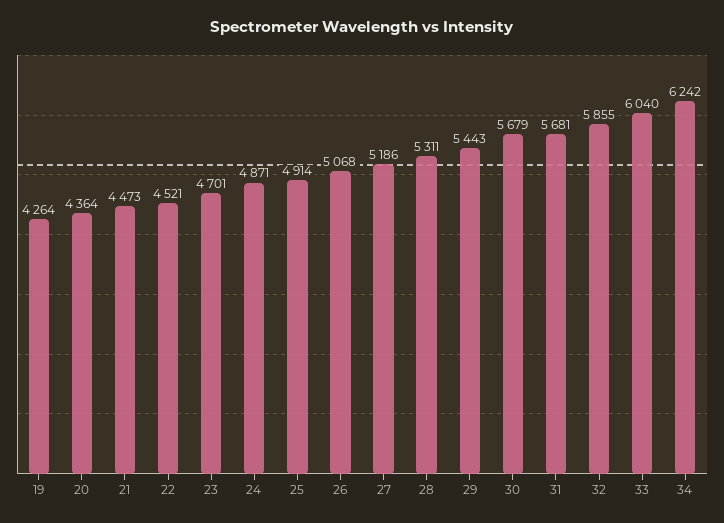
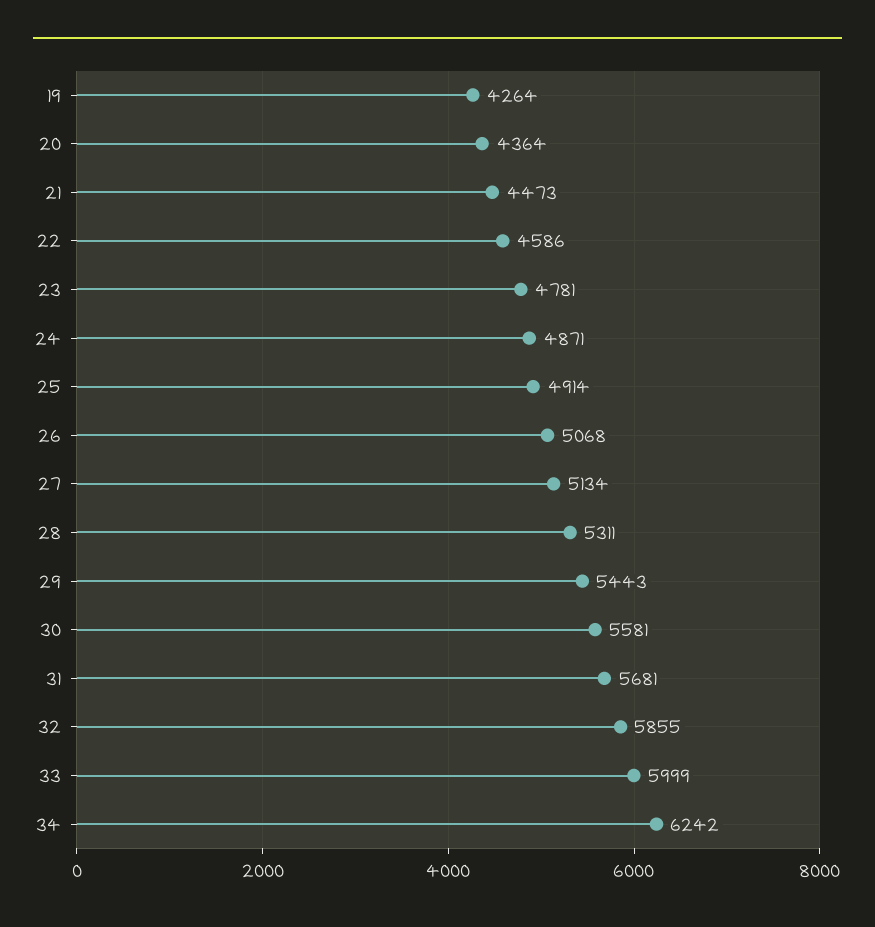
  {
    "19": 4264,
    "20": 4364,
    "21": 4473,
-   "22": 4521,
+   "22": 4586,
-   "23": 4701,
+   "23": 4781,
    "24": 4871,
    "25": 4914,
    "26": 5068,
-   "27": 5186,
+   "27": 5134,
    "28": 5311,
    "29": 5443,
-   "30": 5679,
+   "30": 5581,
    "31": 5681,
    "32": 5855,
-   "33": 6040,
+   "33": 5999,
    "34": 6242
  }

